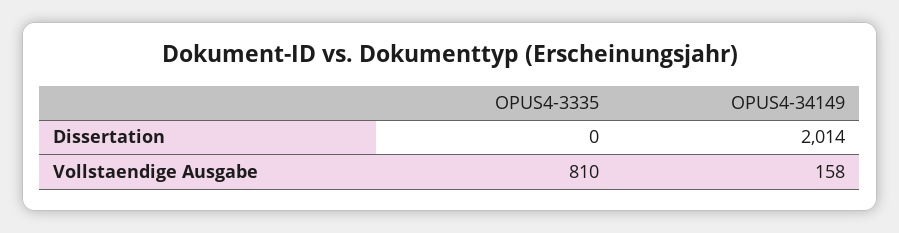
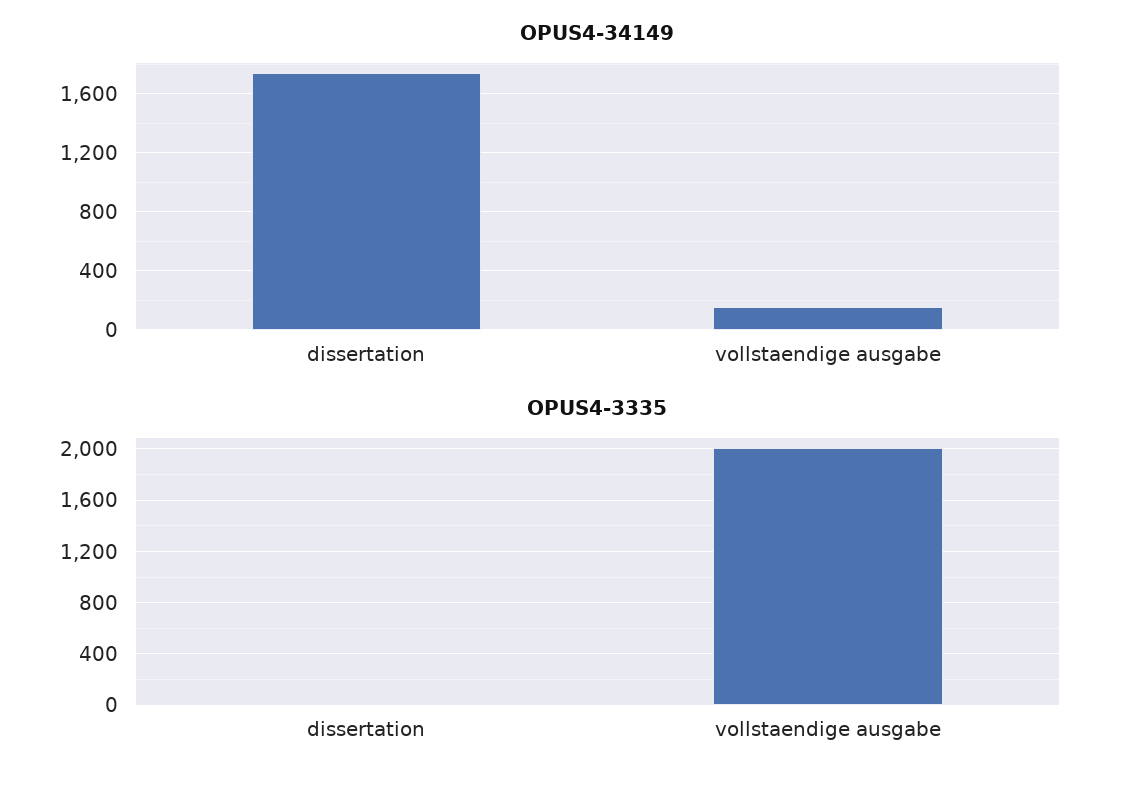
  {
    "OPUS4-3335": {
      "Dissertation": 0,
-     "Vollstaendige Ausgabe": 810
+     "Vollstaendige Ausgabe": 2000
    },
    "OPUS4-34149": {
-     "Dissertation": 2014,
+     "Dissertation": 1750,
      "Vollstaendige Ausgabe": 158
    }
  }

